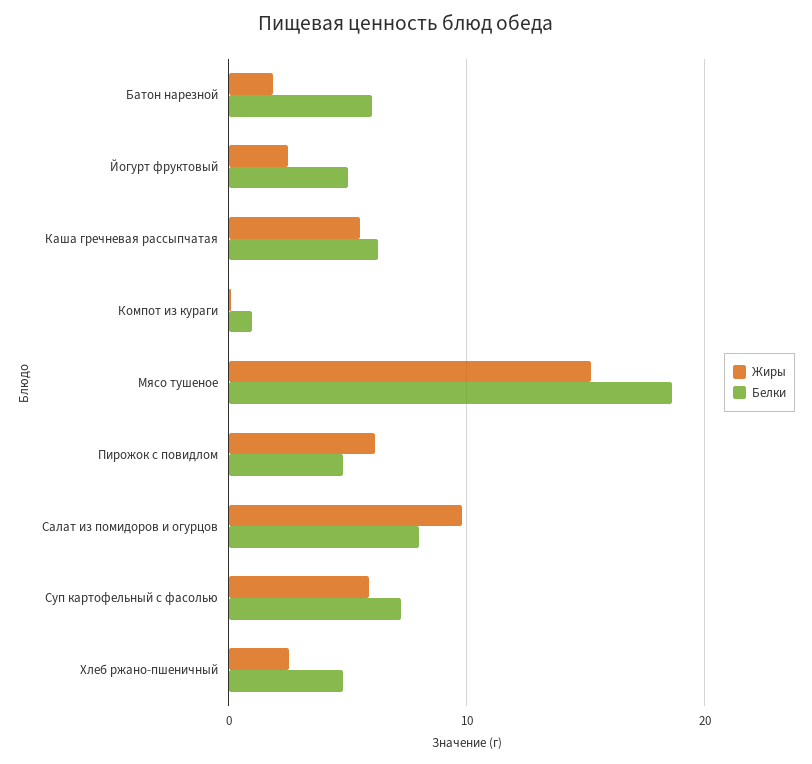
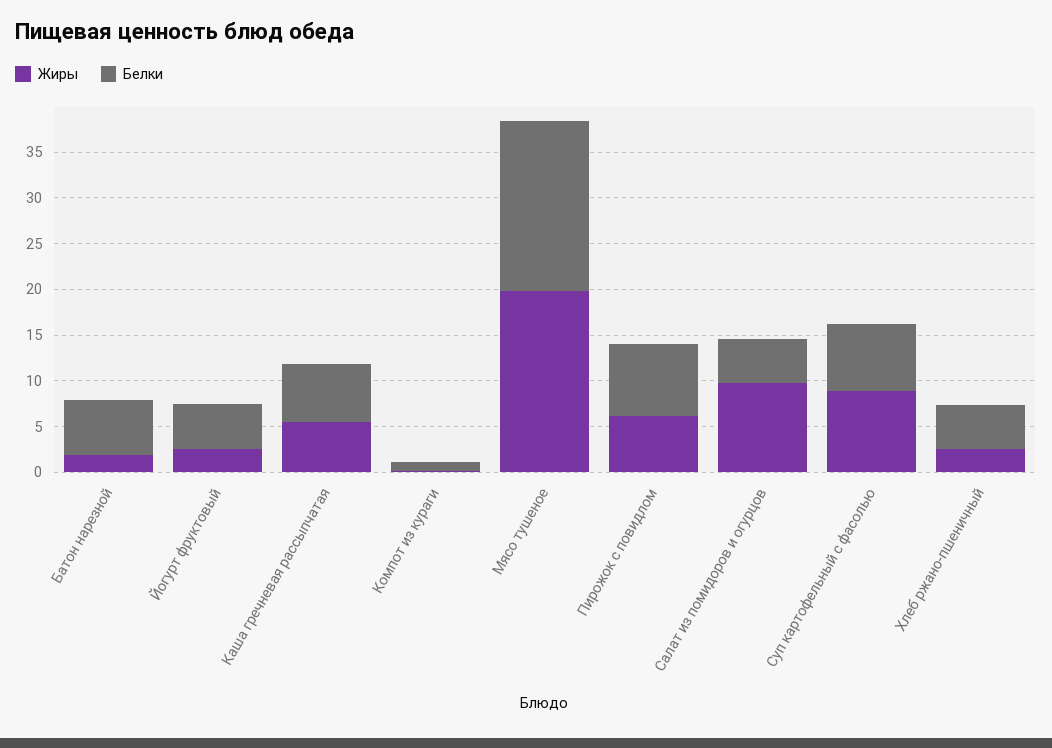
  {
    "Жиры": {
      "Батон нарезной": 2,
      "Йогурт фруктовый": 3,
      "Каша гречневая рассыпчатая": 6,
      "Компот из кураги": 0,
-     "Мясо тушеное": 15,
+     "Мясо тушеное": 20,
      "Пирожок с повидлом": 6,
      "Салат из помидоров и огурцов": 10,
-     "Суп картофельный с фасолью": 6,
+     "Суп картофельный с фасолью": 9,
      "Хлеб ржано-пшеничный": 3
    },
    "Белки": {
      "Батон нарезной": 6,
      "Йогурт фруктовый": 5,
      "Каша гречневая рассыпчатая": 6,
      "Компот из кураги": 1,
      "Мясо тушеное": 19,
-     "Пирожок с повидлом": 5,
+     "Пирожок с повидлом": 8,
-     "Салат из помидоров и огурцов": 8,
+     "Салат из помидоров и огурцов": 5,
      "Суп картофельный с фасолью": 7,
      "Хлеб ржано-пшеничный": 5
    }
  }

